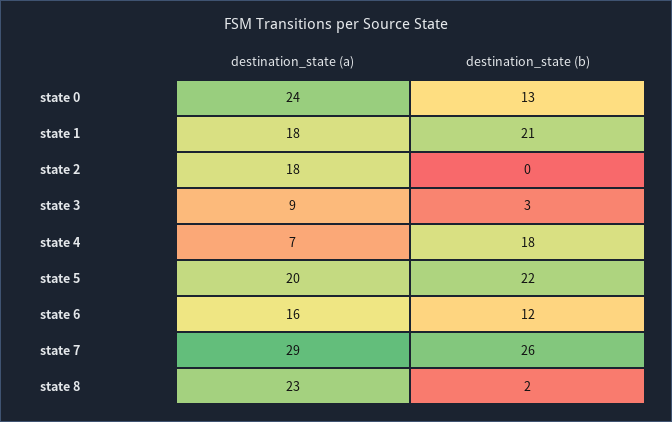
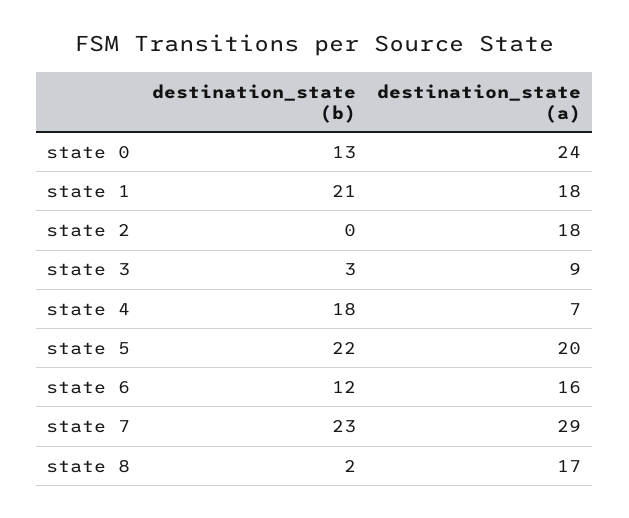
  {
    "destination_state (a)": {
      "state 0": 24,
      "state 1": 18,
      "state 2": 18,
      "state 3": 9,
      "state 4": 7,
      "state 5": 20,
      "state 6": 16,
      "state 7": 29,
-     "state 8": 23
+     "state 8": 17
    },
    "destination_state (b)": {
      "state 0": 13,
      "state 1": 21,
      "state 2": 0,
      "state 3": 3,
      "state 4": 18,
      "state 5": 22,
      "state 6": 12,
-     "state 7": 26,
+     "state 7": 23,
      "state 8": 2
    }
  }

